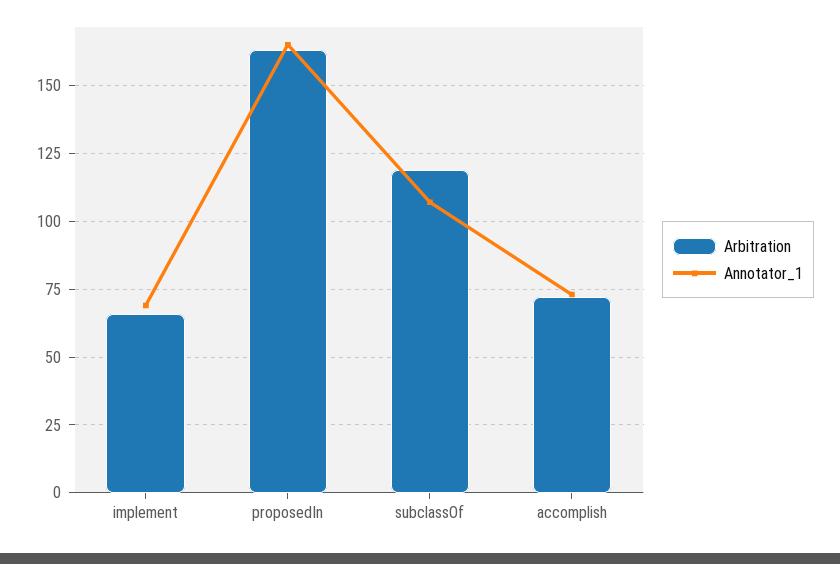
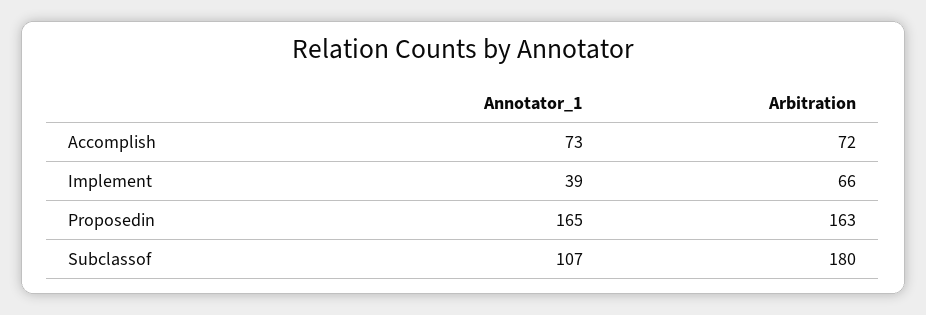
  {
    "Arbitration": {
      "implement": 66,
      "proposedIn": 163,
-     "subclassOf": 120,
+     "subclassOf": 180,
      "accomplish": 72
    },
    "Annotator_1": {
-     "implement": 70,
+     "implement": 39,
      "proposedIn": 165,
      "subclassOf": 107,
      "accomplish": 73
    }
  }

